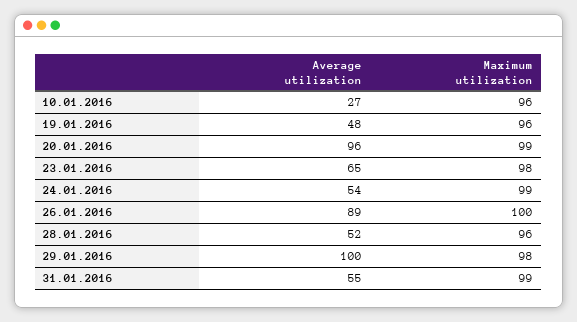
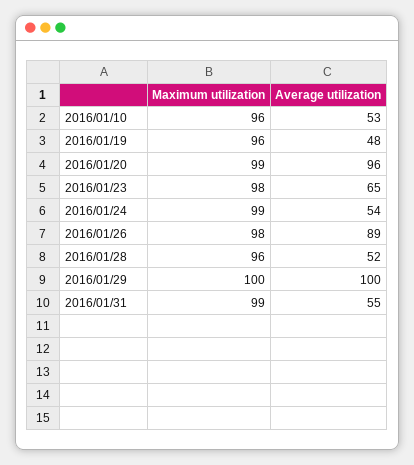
  {
    "Average utilization": {
-     "10.01.2016": 27,
+     "10.01.2016": 53,
      "19.01.2016": 48,
      "20.01.2016": 96,
      "23.01.2016": 65,
      "24.01.2016": 54,
      "26.01.2016": 89,
      "28.01.2016": 52,
      "29.01.2016": 100,
      "31.01.2016": 55
    },
    "Maximum utilization": {
      "10.01.2016": 96,
      "19.01.2016": 96,
      "20.01.2016": 99,
      "23.01.2016": 98,
      "24.01.2016": 99,
-     "26.01.2016": 100,
+     "26.01.2016": 98,
      "28.01.2016": 96,
-     "29.01.2016": 98,
+     "29.01.2016": 100,
      "31.01.2016": 99
    }
  }

